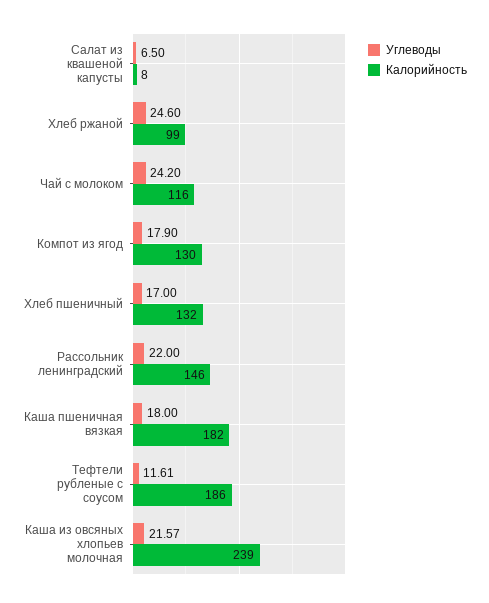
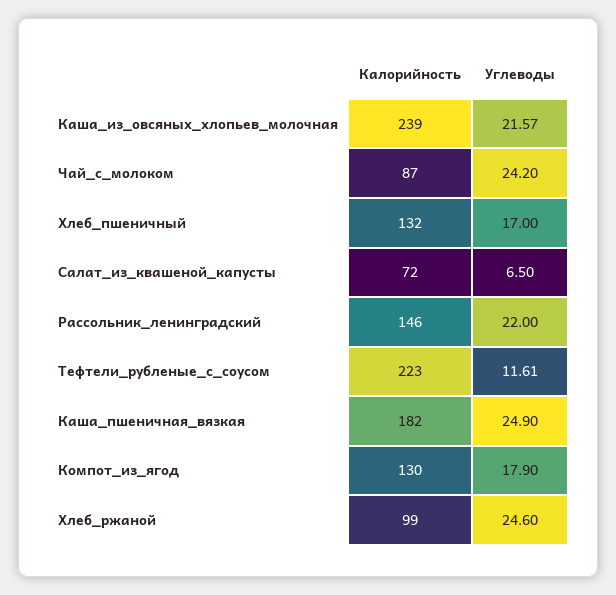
  {
    "Углеводы": {
      "Салат из квашеной капусты": 6.5,
      "Хлеб ржаной": 24.6,
      "Чай с молоком": 24.2,
      "Компот из ягод": 17.9,
      "Хлеб пшеничный": 17,
      "Рассольник ленинградский": 22,
-     "Каша пшеничная вязкая": 18,
+     "Каша пшеничная вязкая": 24.9,
      "Тефтели рубленые с соусом": 11.61,
      "Каша из овсяных хлопьев молочная": 21.57
    },
    "Калорийность": {
-     "Салат из квашеной капусты": 8,
+     "Салат из квашеной капусты": 72,
      "Хлеб ржаной": 99,
-     "Чай с молоком": 116,
+     "Чай с молоком": 87,
      "Компот из ягод": 130,
      "Хлеб пшеничный": 132,
      "Рассольник ленинградский": 146,
      "Каша пшеничная вязкая": 182,
-     "Тефтели рубленые с соусом": 186,
+     "Тефтели рубленые с соусом": 223,
      "Каша из овсяных хлопьев молочная": 239
    }
  }

